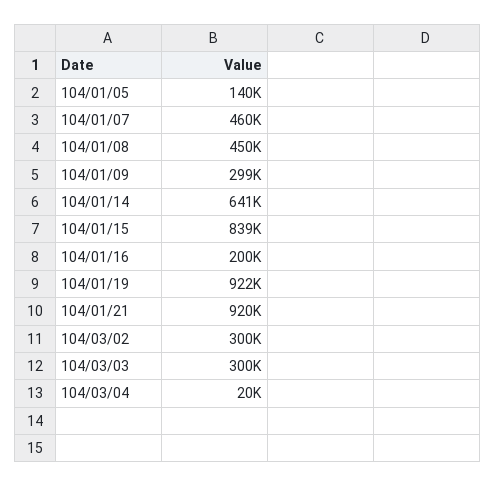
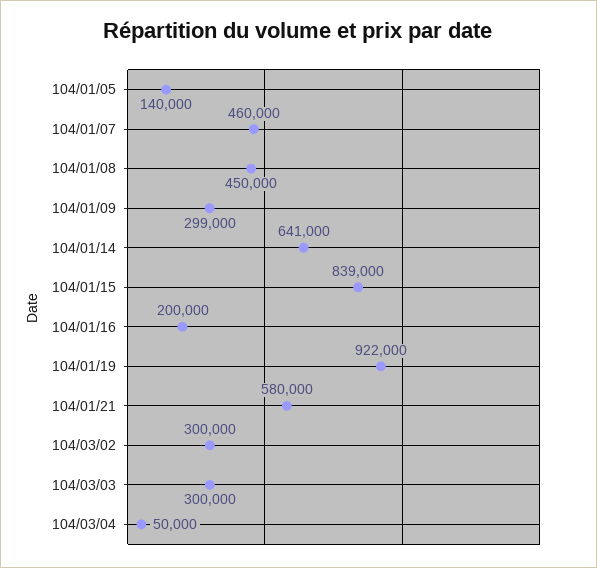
  {
    "104/01/05": 140000,
    "104/01/07": 460000,
    "104/01/08": 450000,
    "104/01/09": 299000,
    "104/01/14": 641000,
    "104/01/15": 839000,
    "104/01/16": 200000,
    "104/01/19": 922000,
-   "104/01/21": 920000,
+   "104/01/21": 580000,
    "104/03/02": 300000,
    "104/03/03": 300000,
-   "104/03/04": 20000
+   "104/03/04": 50000
  }

